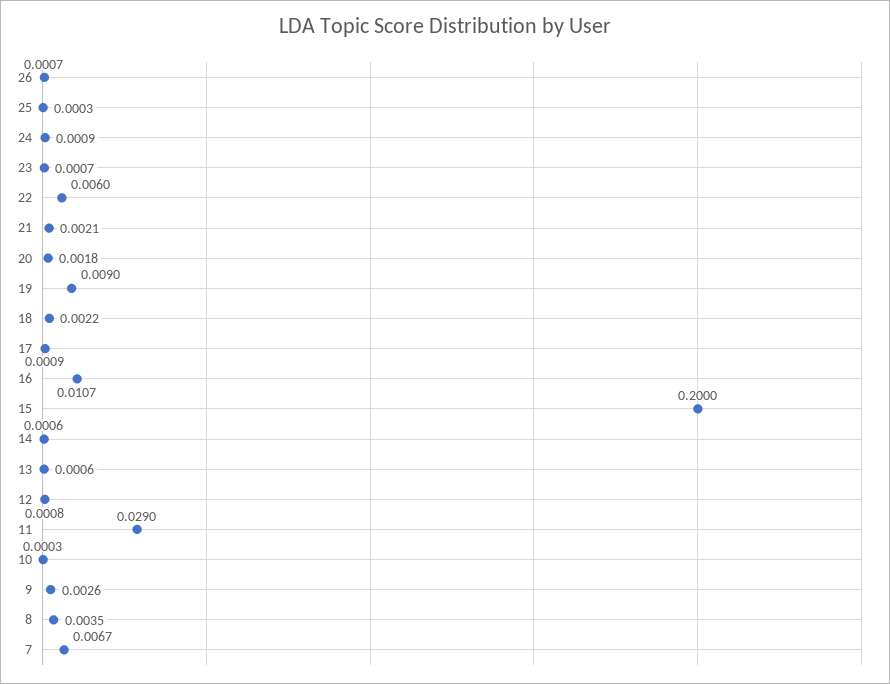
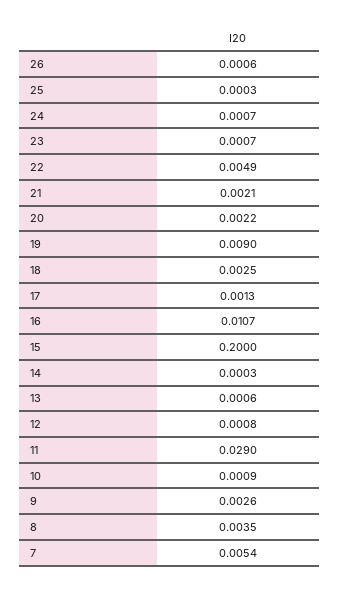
  {
-   "26": 0.0007,
+   "26": 0.0006,
    "25": 0.0003,
-   "24": 0.0009,
+   "24": 0.0007,
    "23": 0.0007,
-   "22": 0.006,
+   "22": 0.0049,
    "21": 0.0021,
-   "20": 0.0018,
+   "20": 0.0022,
    "19": 0.009,
-   "18": 0.0022,
+   "18": 0.0025,
-   "17": 0.0009,
+   "17": 0.0013,
    "16": 0.0107,
    "15": 0.2,
-   "14": 0.0006,
+   "14": 0.0003,
    "13": 0.0006,
    "12": 0.0008,
    "11": 0.029,
-   "10": 0.0003,
+   "10": 0.0009,
    "9": 0.0026,
    "8": 0.0035,
-   "7": 0.0067
+   "7": 0.0054
  }

